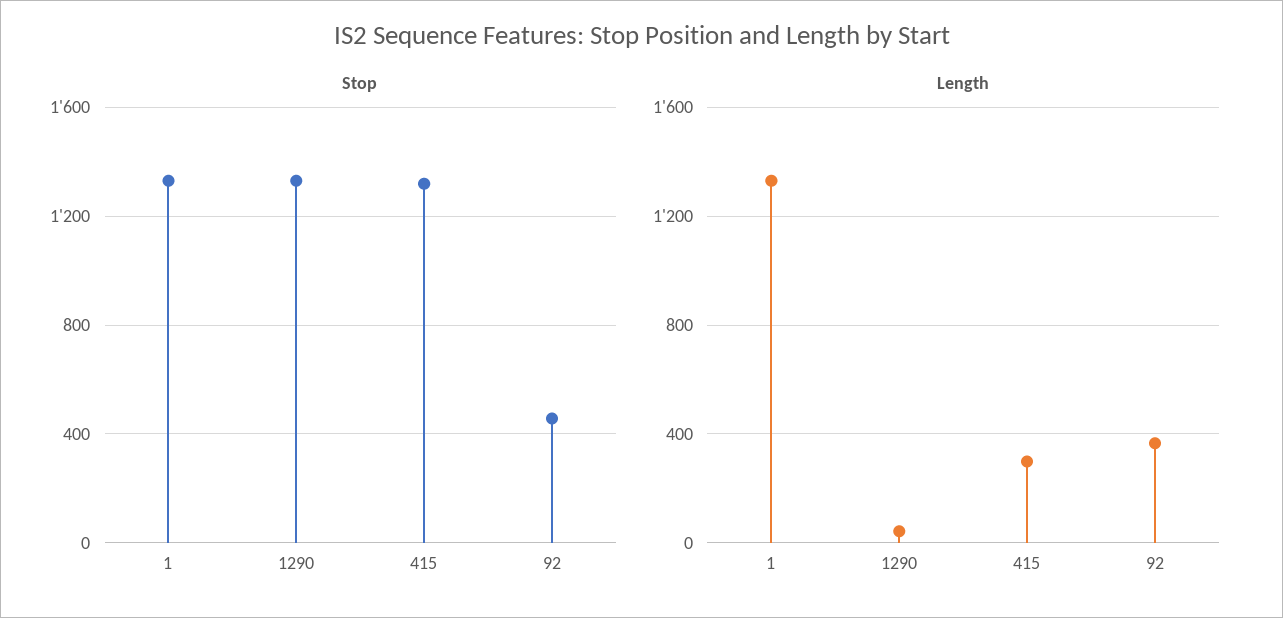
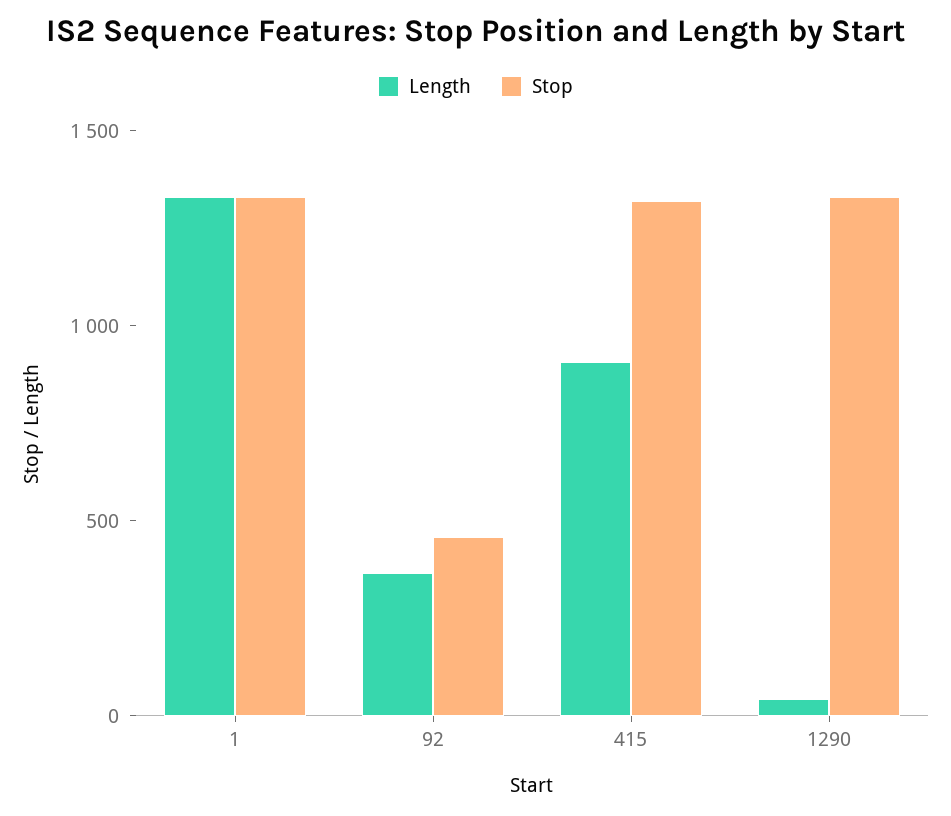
  {
    "Stop": {
      "1": 1350,
      "1290": 1350,
      "415": 1300,
      "92": 450
    },
    "Length": {
      "1": 1350,
      "1290": 50,
-     "415": 300,
+     "415": 900,
      "92": 350
    }
  }

